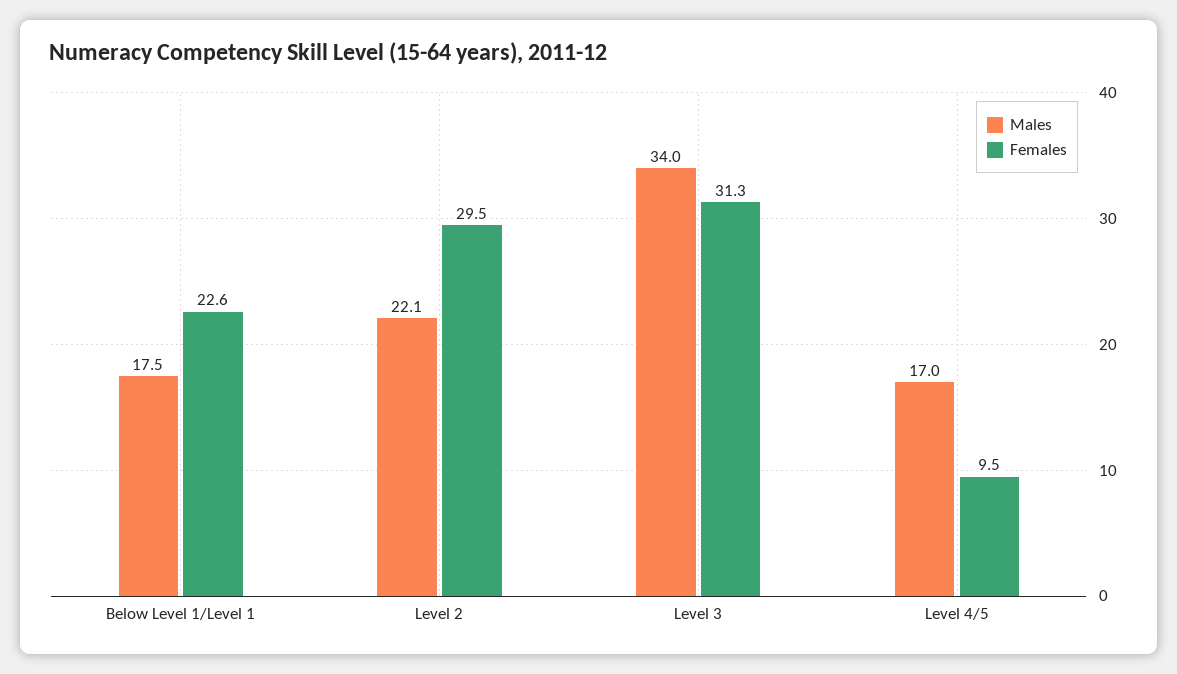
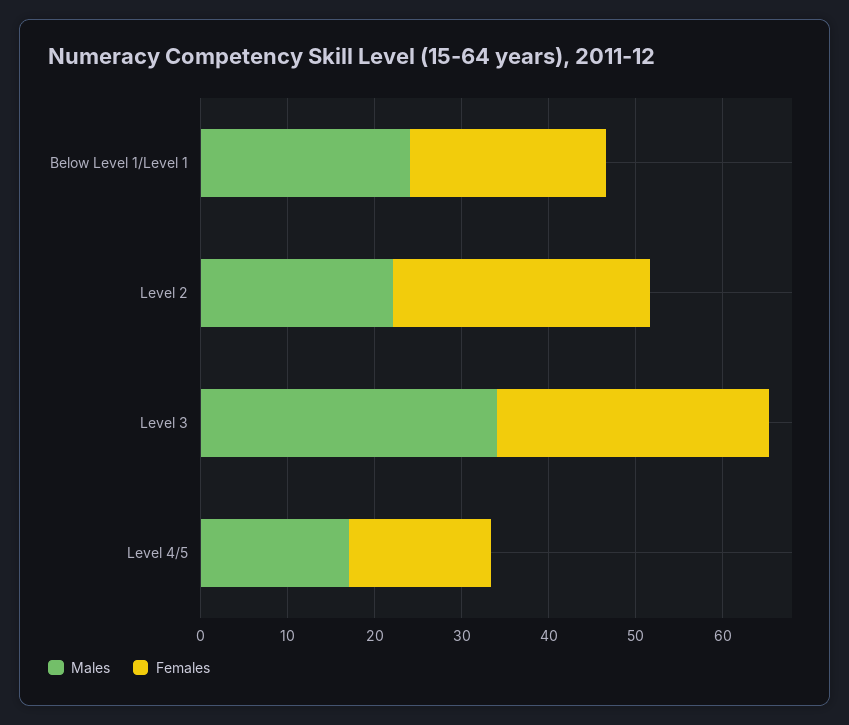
  {
    "Males": {
-     "Below Level 1/Level 1": 17.5,
+     "Below Level 1/Level 1": 24,
      "Level 2": 22.1,
      "Level 3": 34,
      "Level 4/5": 17
    },
    "Females": {
      "Below Level 1/Level 1": 22.6,
      "Level 2": 29.5,
      "Level 3": 31.3,
-     "Level 4/5": 9.5
+     "Level 4/5": 16
    }
  }

